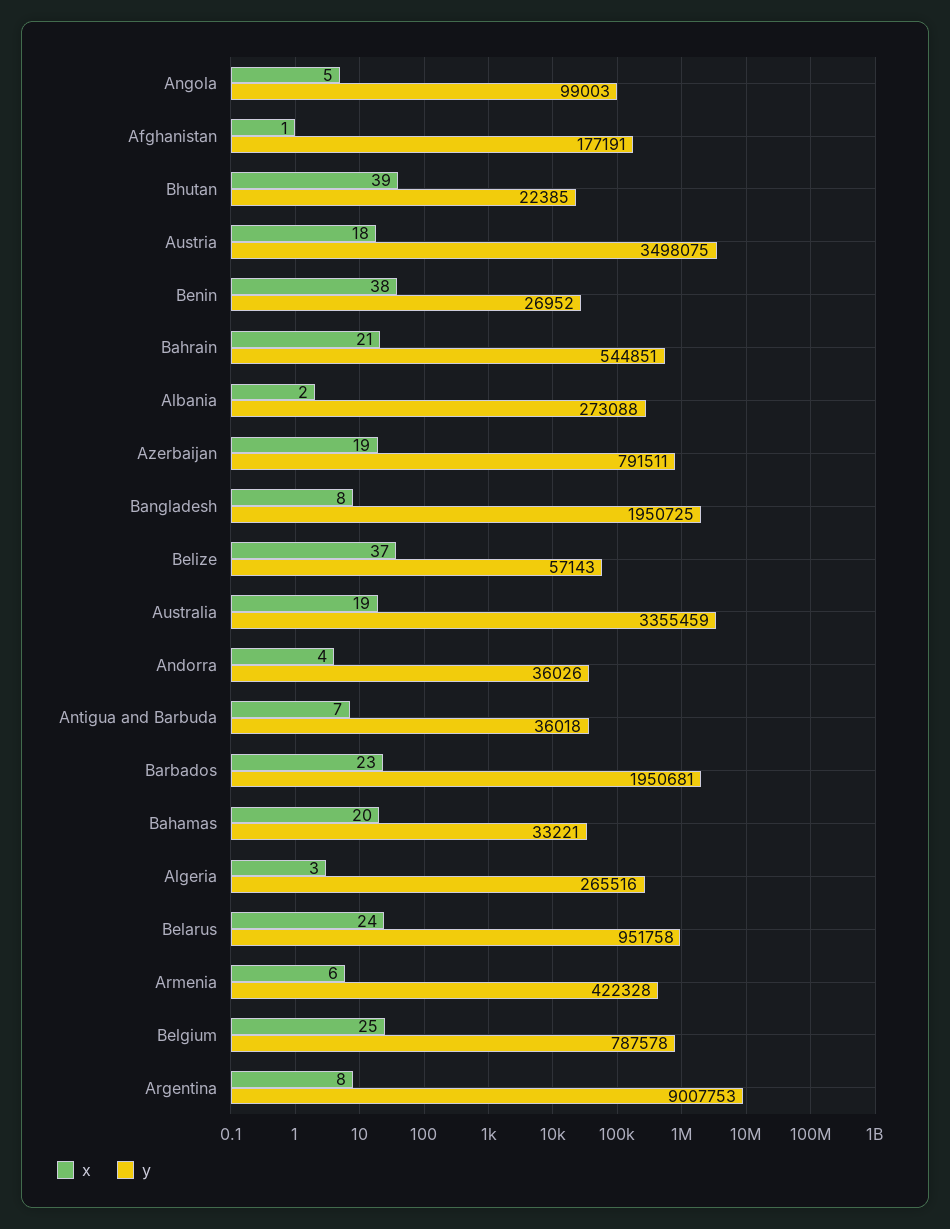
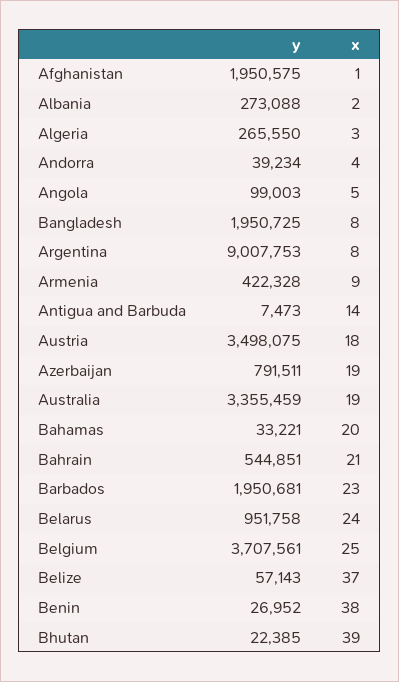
  {
    "x": {
      "Angola": 5,
      "Afghanistan": 1,
      "Bhutan": 39,
      "Austria": 18,
      "Benin": 38,
      "Bahrain": 21,
      "Albania": 2,
      "Azerbaijan": 19,
      "Bangladesh": 8,
      "Belize": 37,
      "Australia": 19,
      "Andorra": 4,
-     "Antigua and Barbuda": 7,
+     "Antigua and Barbuda": 14,
      "Barbados": 23,
      "Bahamas": 20,
      "Algeria": 3,
      "Belarus": 24,
-     "Armenia": 6,
+     "Armenia": 9,
      "Belgium": 25,
      "Argentina": 8
    },
    "y": {
      "Angola": 99003,
-     "Afghanistan": 177191,
+     "Afghanistan": 1950575,
      "Bhutan": 22385,
      "Austria": 3498075,
      "Benin": 26952,
      "Bahrain": 544851,
      "Albania": 273088,
      "Azerbaijan": 791511,
      "Bangladesh": 1950725,
      "Belize": 57143,
      "Australia": 3355459,
-     "Andorra": 36026,
+     "Andorra": 39234,
-     "Antigua and Barbuda": 36018,
+     "Antigua and Barbuda": 7473,
      "Barbados": 1950681,
      "Bahamas": 33221,
-     "Algeria": 265516,
+     "Algeria": 265550,
      "Belarus": 951758,
      "Armenia": 422328,
-     "Belgium": 787578,
+     "Belgium": 3707561,
      "Argentina": 9007753
    }
  }

